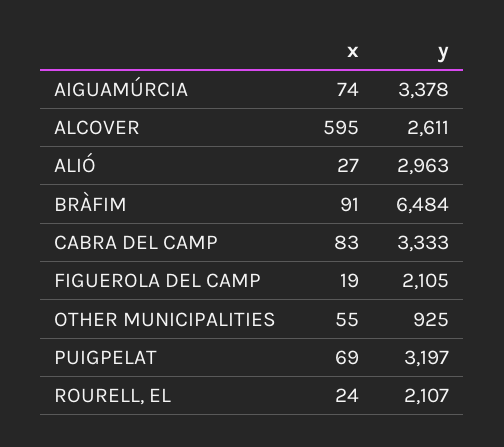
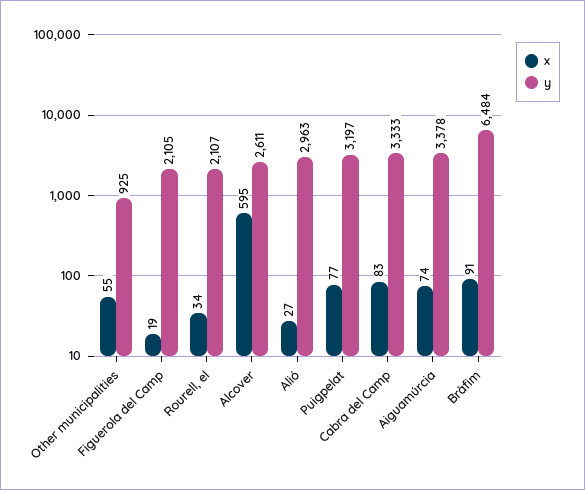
  {
    "x": {
      "AIGUAMÚRCIA": 74,
      "ALCOVER": 595,
      "ALIÓ": 27,
      "BRÀFIM": 91,
      "CABRA DEL CAMP": 83,
      "FIGUEROLA DEL CAMP": 19,
      "OTHER MUNICIPALITIES": 55,
-     "PUIGPELAT": 69,
+     "PUIGPELAT": 77,
-     "ROURELL, EL": 24
+     "ROURELL, EL": 34
    },
    "y": {
      "AIGUAMÚRCIA": 3378,
      "ALCOVER": 2611,
      "ALIÓ": 2963,
      "BRÀFIM": 6484,
      "CABRA DEL CAMP": 3333,
      "FIGUEROLA DEL CAMP": 2105,
      "OTHER MUNICIPALITIES": 925,
      "PUIGPELAT": 3197,
      "ROURELL, EL": 2107
    }
  }

